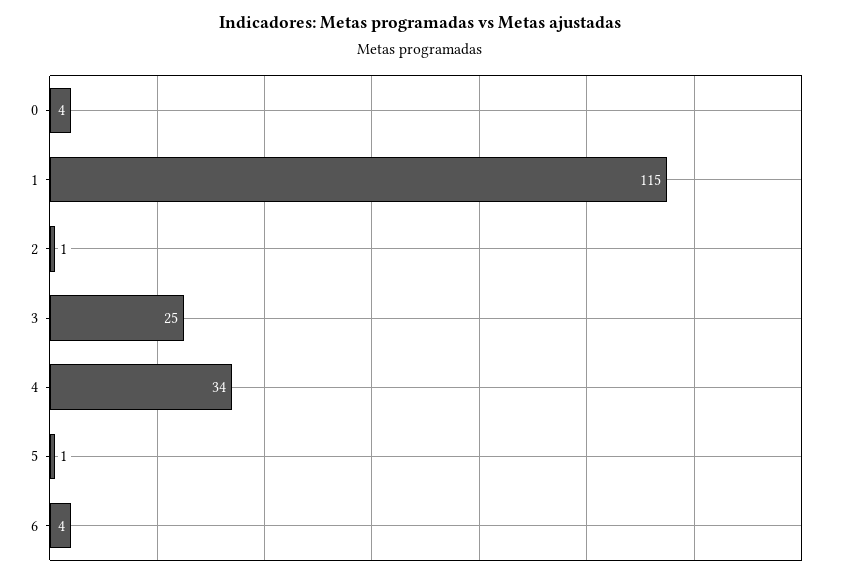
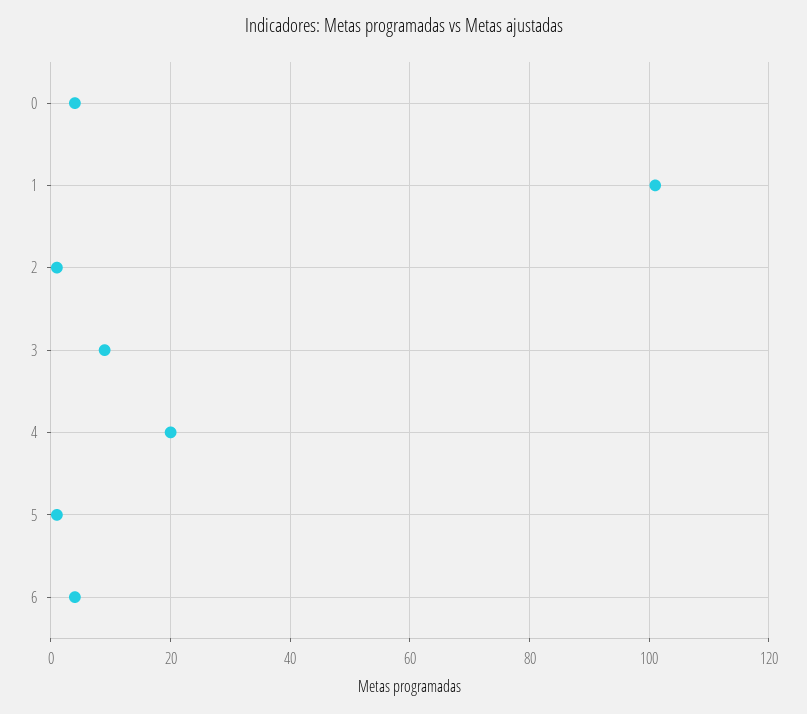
  {
    "0": 4,
-   "1": 115,
+   "1": 100,
    "2": 1,
-   "3": 25,
+   "3": 10,
-   "4": 34,
+   "4": 20,
    "5": 1,
    "6": 4
  }

